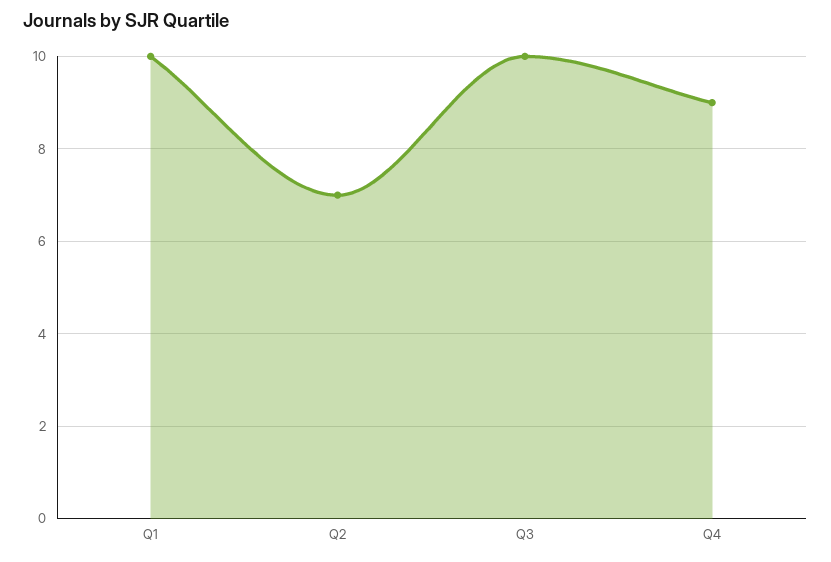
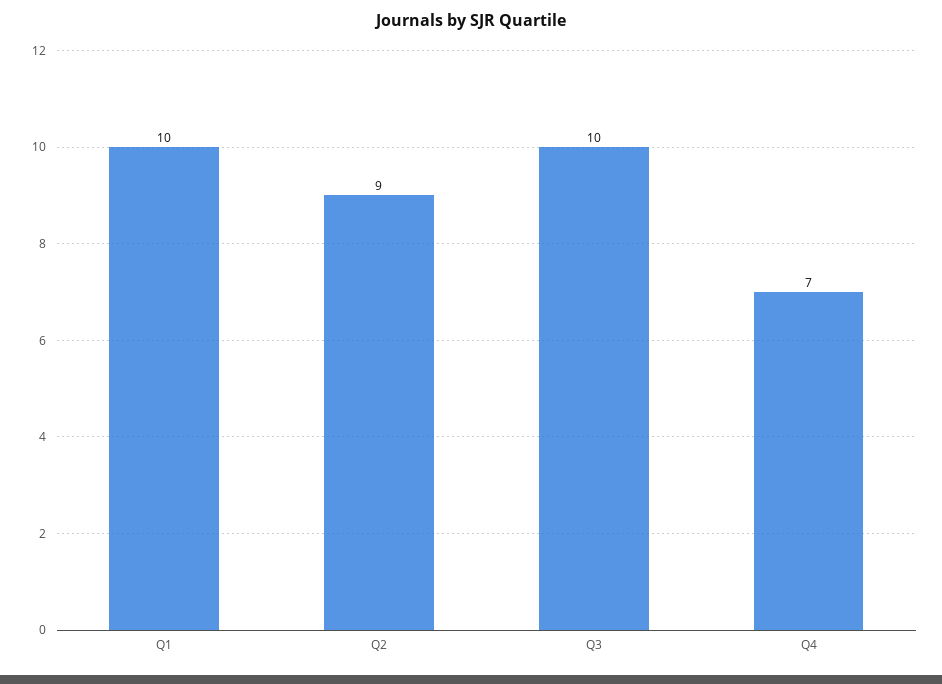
  {
    "Q1": 10,
-   "Q2": 7,
+   "Q2": 9,
    "Q3": 10,
-   "Q4": 9
+   "Q4": 7
  }

